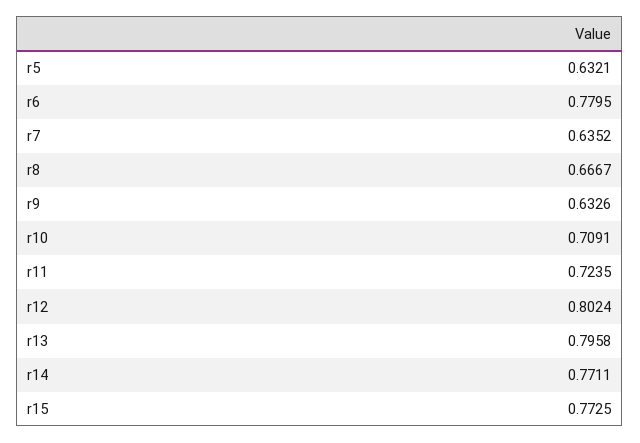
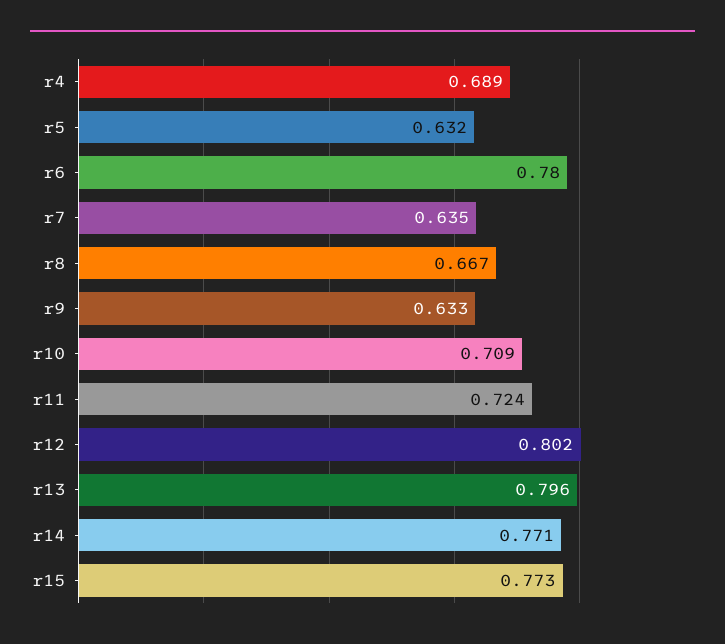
  {
    "r5": 0.6321,
    "r6": 0.7795,
    "r7": 0.6352,
    "r8": 0.6667,
    "r9": 0.6326,
    "r10": 0.7091,
    "r11": 0.7235,
    "r12": 0.8024,
    "r13": 0.7958,
    "r14": 0.7711,
-   "r15": 0.7725
+   "r15": 0.7725,
+   "r4": 0.689
  }

